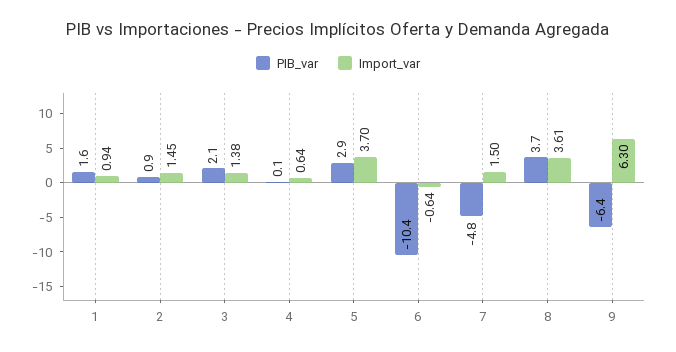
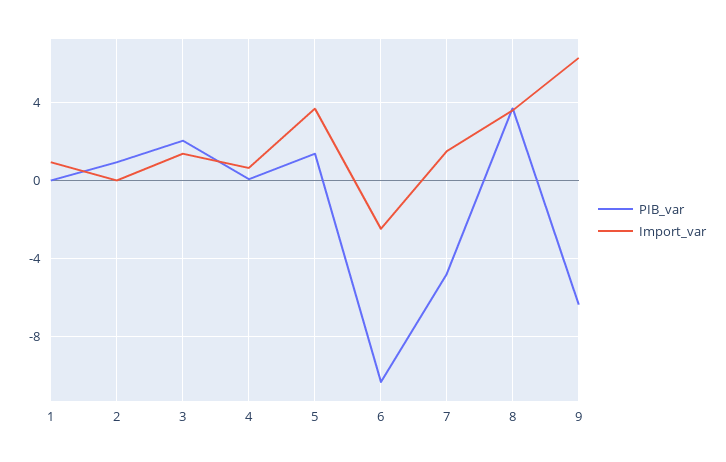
  {
    "PIB_var": {
-     "1": 1.6,
+     "1": 0,
      "2": 0.9,
      "3": 2.1,
      "4": 0.1,
-     "5": 2.9,
+     "5": 1.5,
      "6": -10.4,
      "7": -4.8,
      "8": 3.7,
      "9": -6.4
    },
    "Import_var": {
      "1": 0.94,
-     "2": 1.45,
+     "2": 0,
      "3": 1.38,
      "4": 0.64,
      "5": 3.7,
-     "6": -0.64,
+     "6": -2.5,
      "7": 1.5,
      "8": 3.61,
      "9": 6.3
    }
  }

